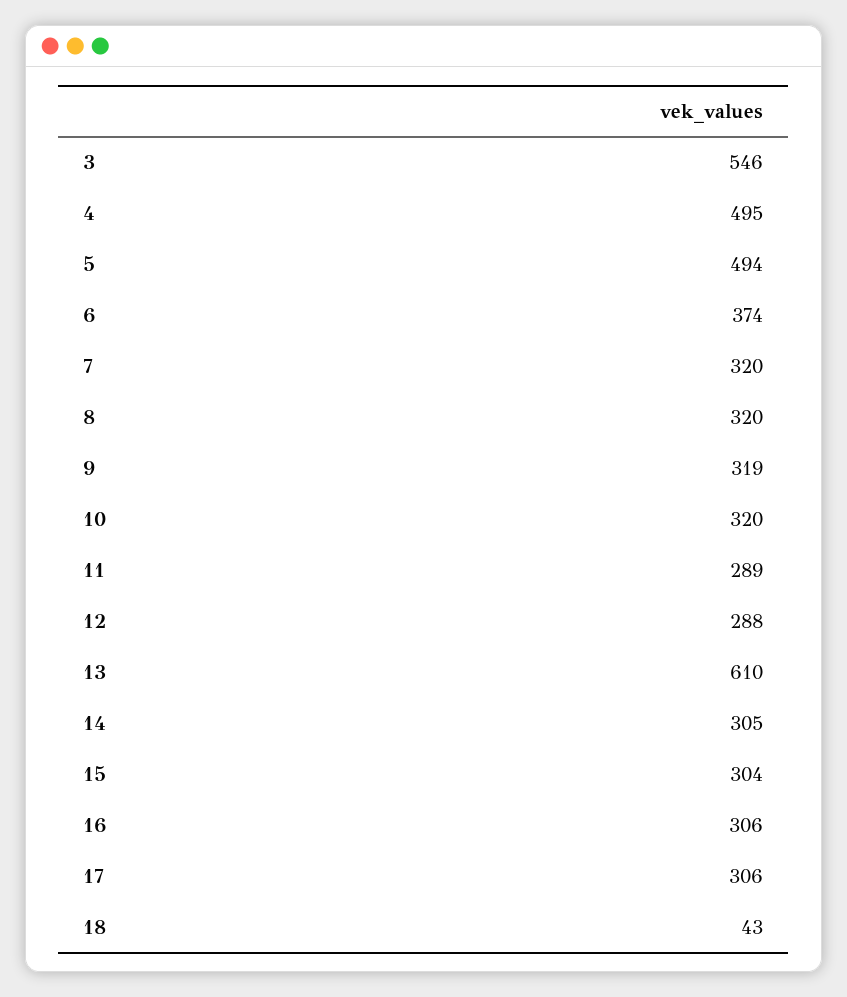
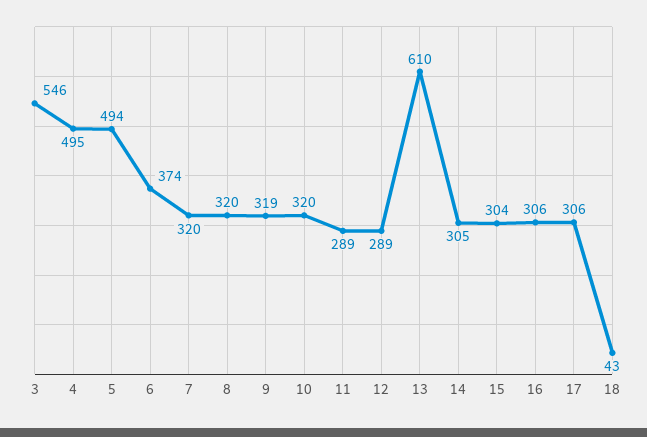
  {
    "3": 546,
    "4": 495,
    "5": 494,
    "6": 374,
    "7": 320,
    "8": 320,
    "9": 319,
    "10": 320,
    "11": 289,
-   "12": 288,
+   "12": 289,
    "13": 610,
    "14": 305,
    "15": 304,
    "16": 306,
    "17": 306,
    "18": 43
  }

